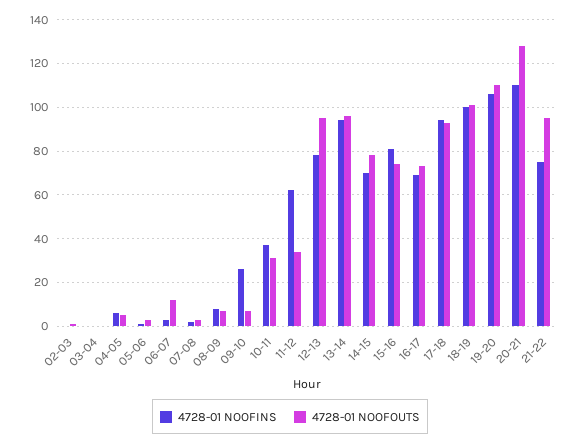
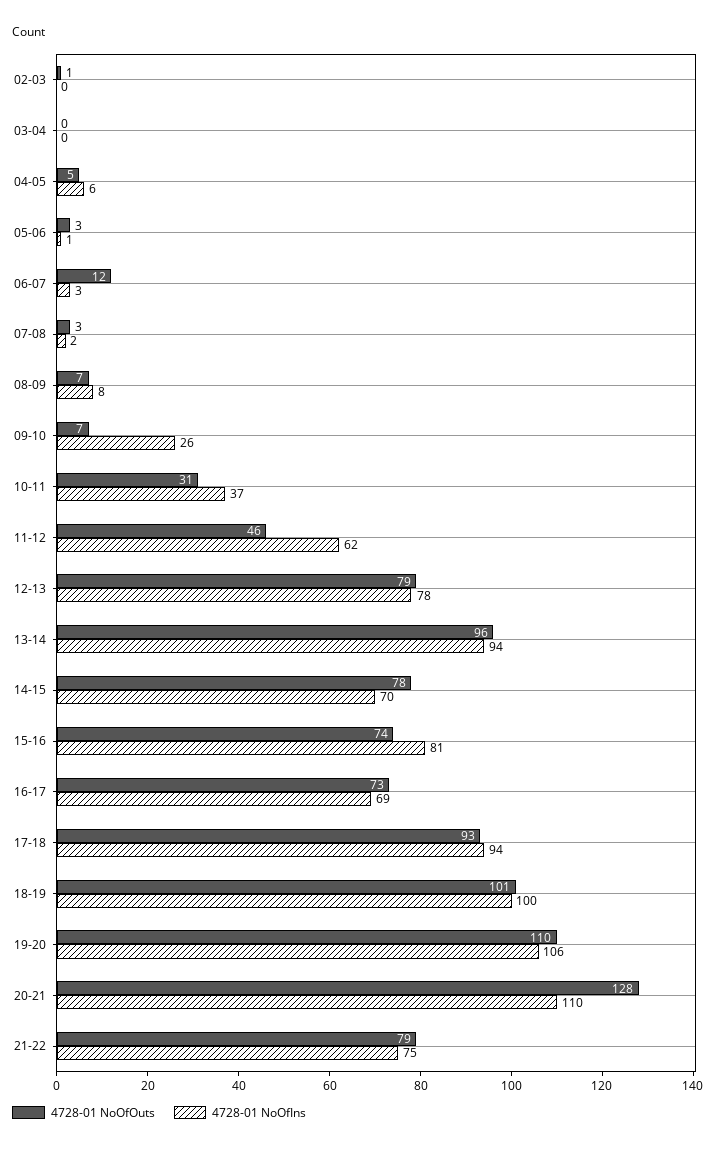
  {
    "4728-01 NOOFINS": {
      "02-03": 0,
      "03-04": 0,
      "04-05": 6,
      "05-06": 1,
      "06-07": 3,
      "07-08": 2,
      "08-09": 8,
      "09-10": 26,
      "10-11": 37,
      "11-12": 62,
      "12-13": 78,
      "13-14": 94,
      "14-15": 70,
      "15-16": 81,
      "16-17": 69,
      "17-18": 94,
      "18-19": 100,
      "19-20": 106,
      "20-21": 110,
      "21-22": 75
    },
    "4728-01 NOOFOUTS": {
      "02-03": 1,
      "03-04": 0,
      "04-05": 5,
      "05-06": 3,
      "06-07": 12,
      "07-08": 3,
      "08-09": 7,
      "09-10": 7,
      "10-11": 31,
-     "11-12": 35,
+     "11-12": 46,
-     "12-13": 95,
+     "12-13": 79,
      "13-14": 96,
      "14-15": 78,
      "15-16": 74,
      "16-17": 73,
      "17-18": 93,
      "18-19": 101,
      "19-20": 110,
      "20-21": 128,
-     "21-22": 95
+     "21-22": 79
    }
  }

